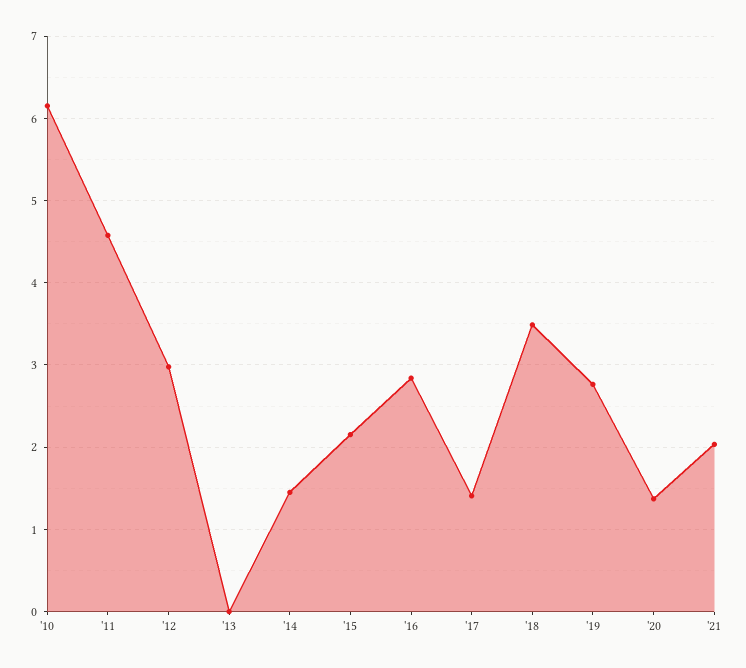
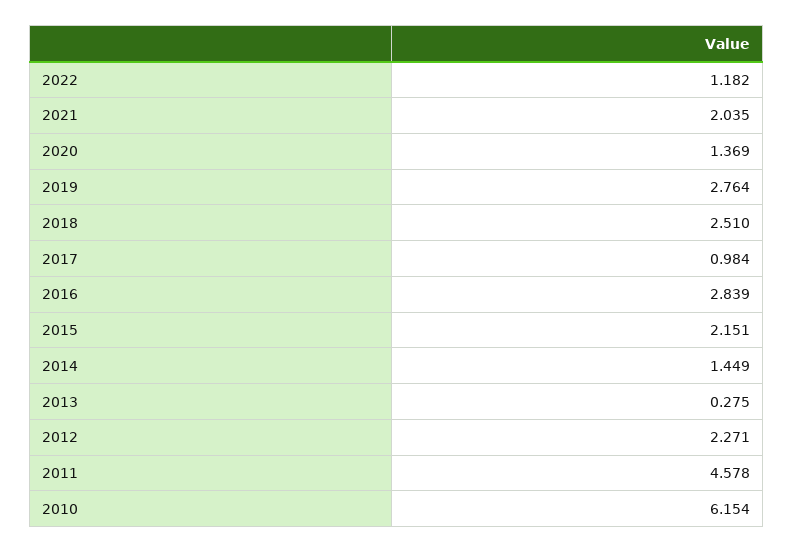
  {
    "'10": 6.154,
    "'11": 4.578,
-   "'12": 3,
+   "'12": 2.271,
-   "'13": 0,
+   "'13": 0.275,
    "'14": 1.449,
    "'15": 2.151,
    "'16": 2.839,
-   "'17": 1.4,
+   "'17": 0.984,
-   "'18": 3.5,
+   "'18": 2.51,
    "'19": 2.764,
    "'20": 1.369,
-   "'21": 2.035
+   "'21": 2.035,
+   "2022": 1.182
  }

